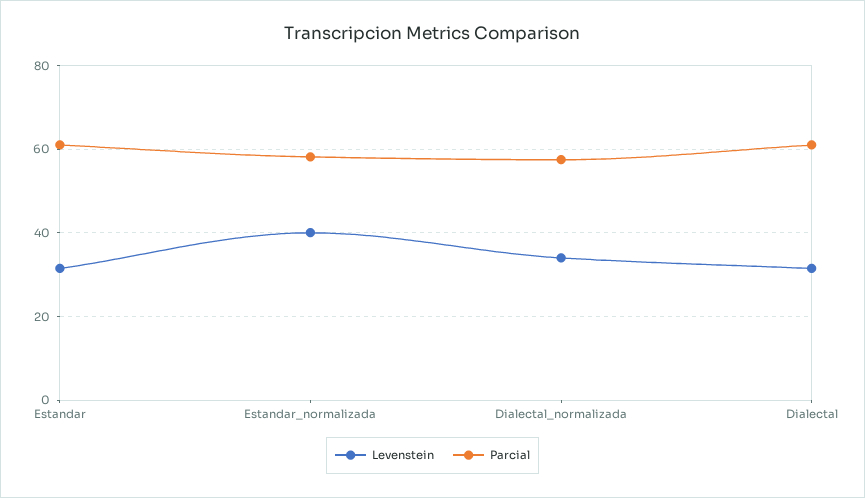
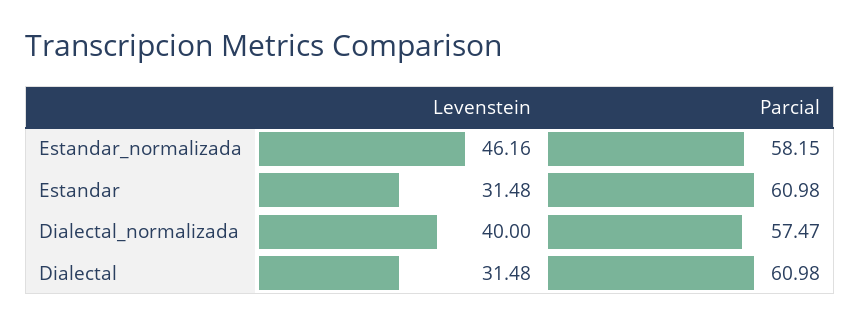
  {
    "Levenstein": {
      "Estandar": 31.48,
-     "Estandar_normalizada": 40,
+     "Estandar_normalizada": 46.16,
-     "Dialectal_normalizada": 34,
+     "Dialectal_normalizada": 40,
      "Dialectal": 31.48
    },
    "Parcial": {
      "Estandar": 60.98,
      "Estandar_normalizada": 58.15,
      "Dialectal_normalizada": 57.47,
      "Dialectal": 60.98
    }
  }

